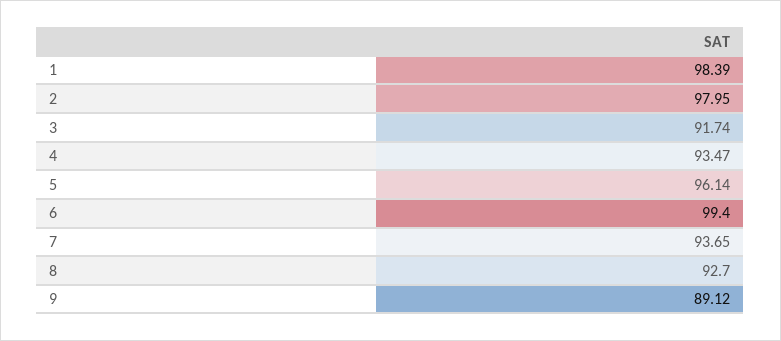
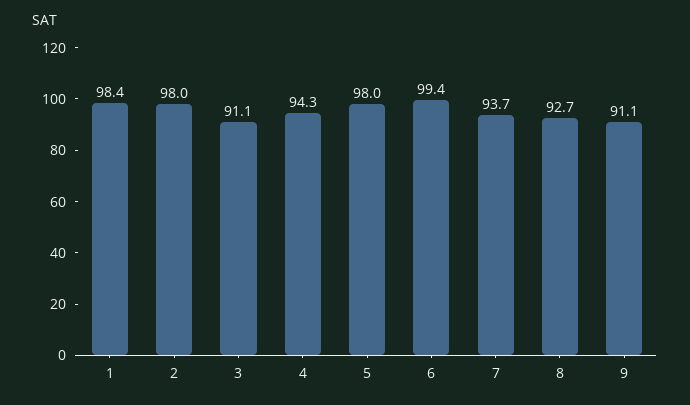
  {
    "1": 98.39,
    "2": 97.95,
-   "3": 91.74,
+   "3": 91.1,
-   "4": 93.47,
+   "4": 94.3,
-   "5": 96.14,
+   "5": 98,
    "6": 99.4,
    "7": 93.65,
    "8": 92.7,
-   "9": 89.12
+   "9": 91.1
  }

